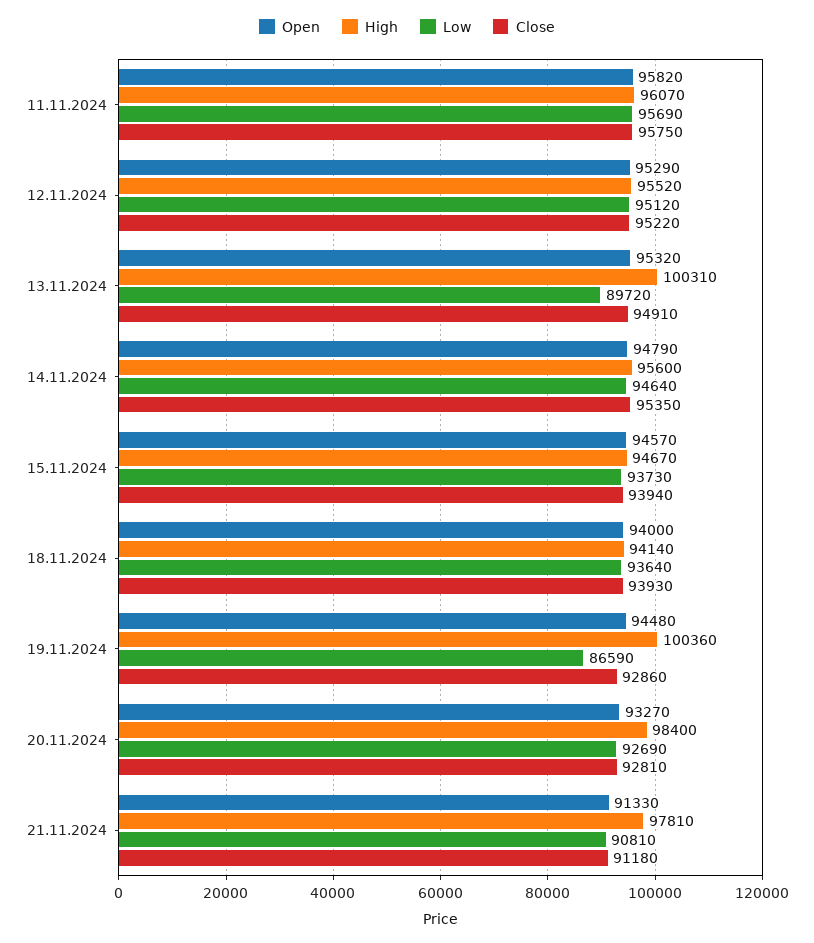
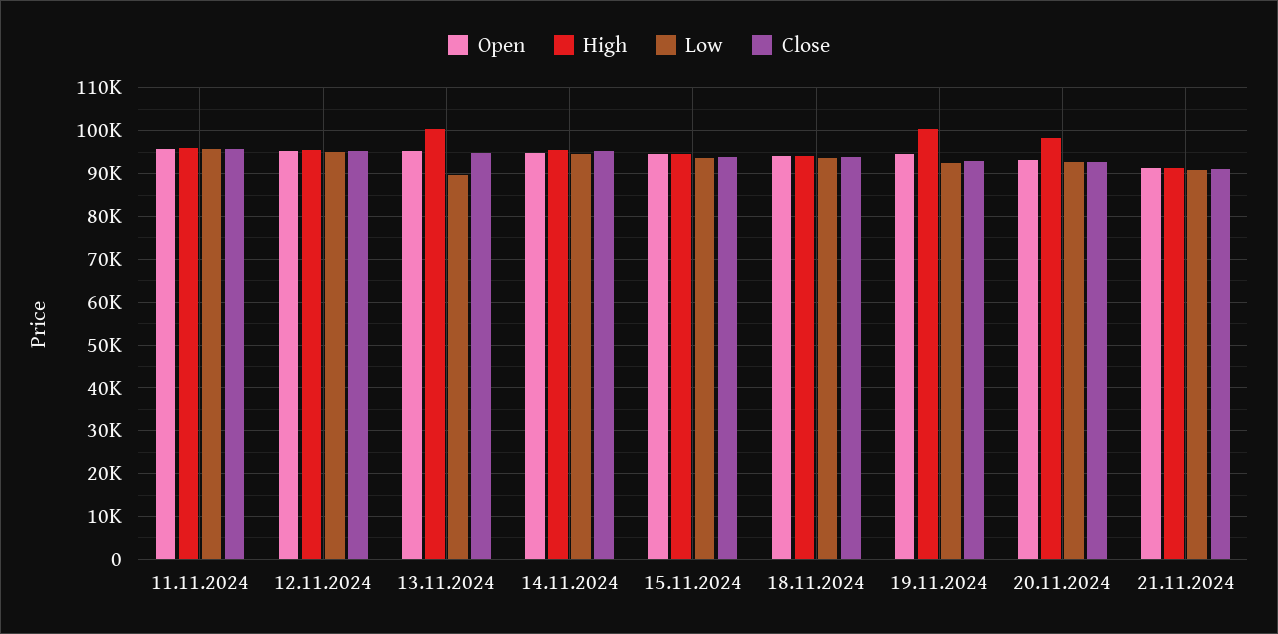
  {
    "Open": {
      "11.11.2024": 95820,
      "12.11.2024": 95290,
      "13.11.2024": 95320,
      "14.11.2024": 94790,
      "15.11.2024": 94570,
      "18.11.2024": 94000,
      "19.11.2024": 94480,
      "20.11.2024": 93270,
      "21.11.2024": 91330
    },
    "High": {
      "11.11.2024": 96070,
      "12.11.2024": 95520,
      "13.11.2024": 100310,
      "14.11.2024": 95600,
      "15.11.2024": 94670,
      "18.11.2024": 94140,
      "19.11.2024": 100360,
      "20.11.2024": 98400,
-     "21.11.2024": 97810
+     "21.11.2024": 92000
    },
    "Low": {
      "11.11.2024": 95690,
      "12.11.2024": 95120,
      "13.11.2024": 89720,
      "14.11.2024": 94640,
      "15.11.2024": 93730,
      "18.11.2024": 93640,
-     "19.11.2024": 86590,
+     "19.11.2024": 92000,
      "20.11.2024": 92690,
      "21.11.2024": 90810
    },
    "Close": {
      "11.11.2024": 95750,
      "12.11.2024": 95220,
      "13.11.2024": 94910,
      "14.11.2024": 95350,
      "15.11.2024": 93940,
      "18.11.2024": 93930,
      "19.11.2024": 92860,
      "20.11.2024": 92810,
      "21.11.2024": 91180
    }
  }

